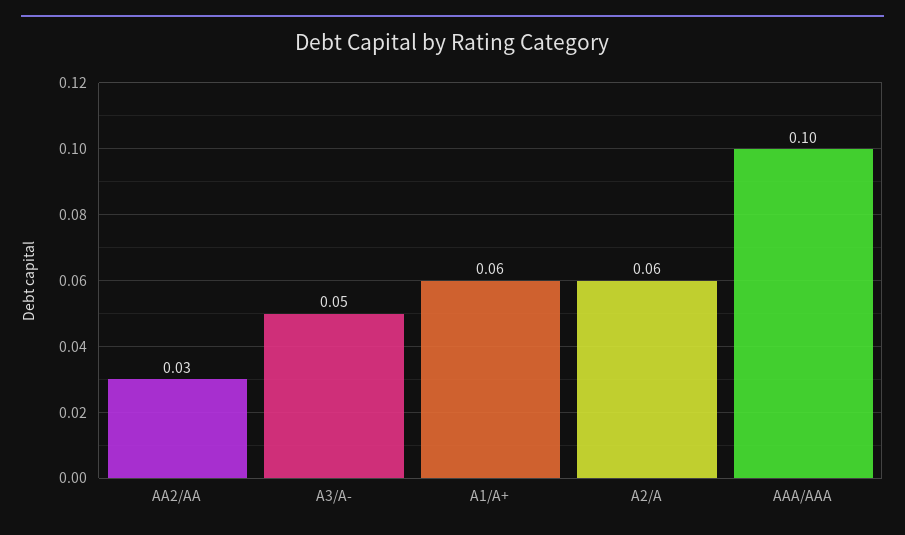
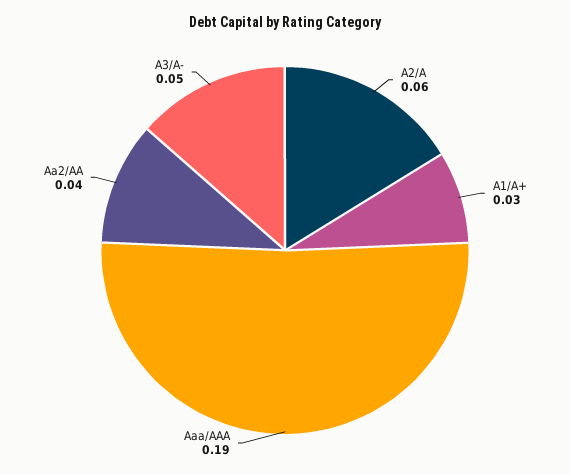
  {
-   "AA2/AA": 0.03,
+   "AA2/AA": 0.04,
    "A3/A-": 0.05,
-   "A1/A+": 0.06,
+   "A1/A+": 0.03,
    "A2/A": 0.06,
-   "AAA/AAA": 0.1
+   "AAA/AAA": 0.19
  }

